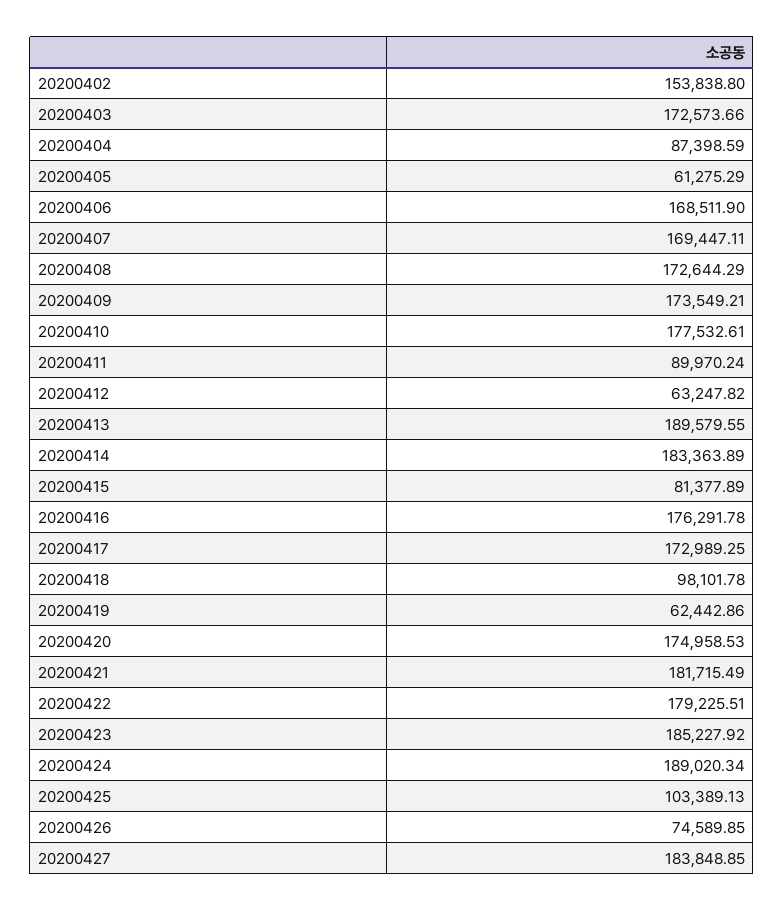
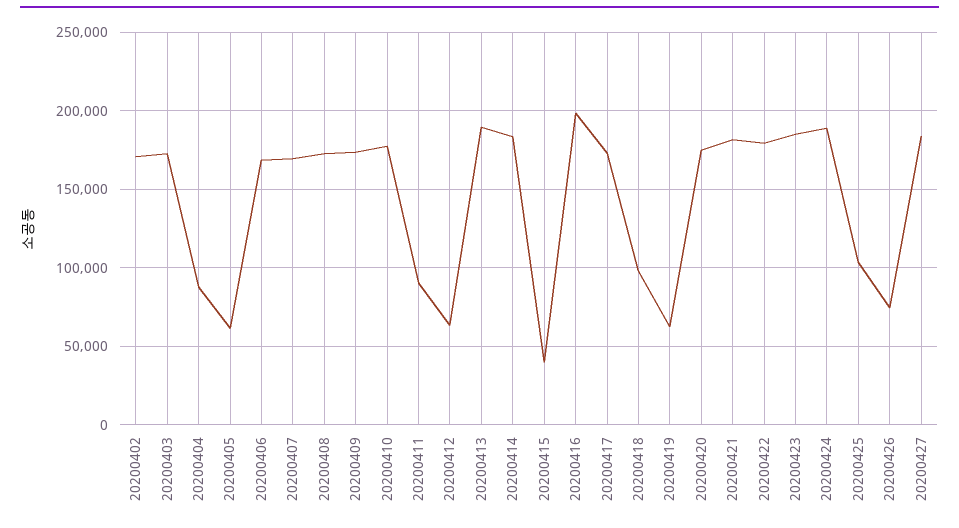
  {
-   "20200402": 153838.8,
+   "20200402": 170000,
    "20200403": 172573.66,
    "20200404": 87398.59,
    "20200405": 61275.29,
    "20200406": 168511.9,
    "20200407": 169447.11,
    "20200408": 172644.29,
    "20200409": 173549.21,
    "20200410": 177532.61,
    "20200411": 89970.24,
    "20200412": 63247.82,
    "20200413": 189579.55,
    "20200414": 183363.89,
-   "20200415": 81377.89,
+   "20200415": 40000,
-   "20200416": 176291.78,
+   "20200416": 200000,
    "20200417": 172989.25,
    "20200418": 98101.78,
    "20200419": 62442.86,
    "20200420": 174958.53,
    "20200421": 181715.49,
    "20200422": 179225.51,
    "20200423": 185227.92,
    "20200424": 189020.34,
    "20200425": 103389.13,
    "20200426": 74589.85,
    "20200427": 183848.85
  }

